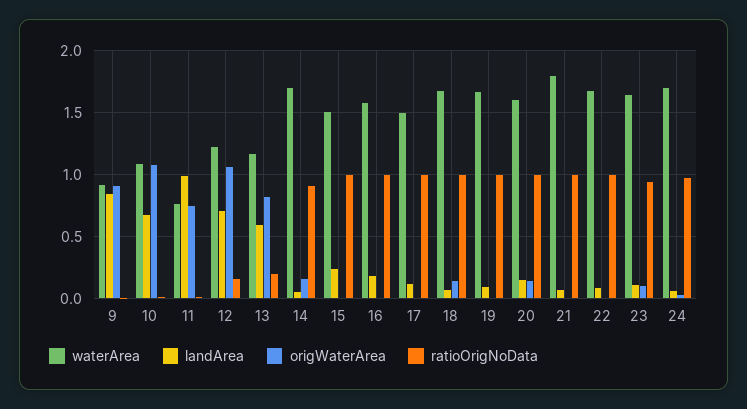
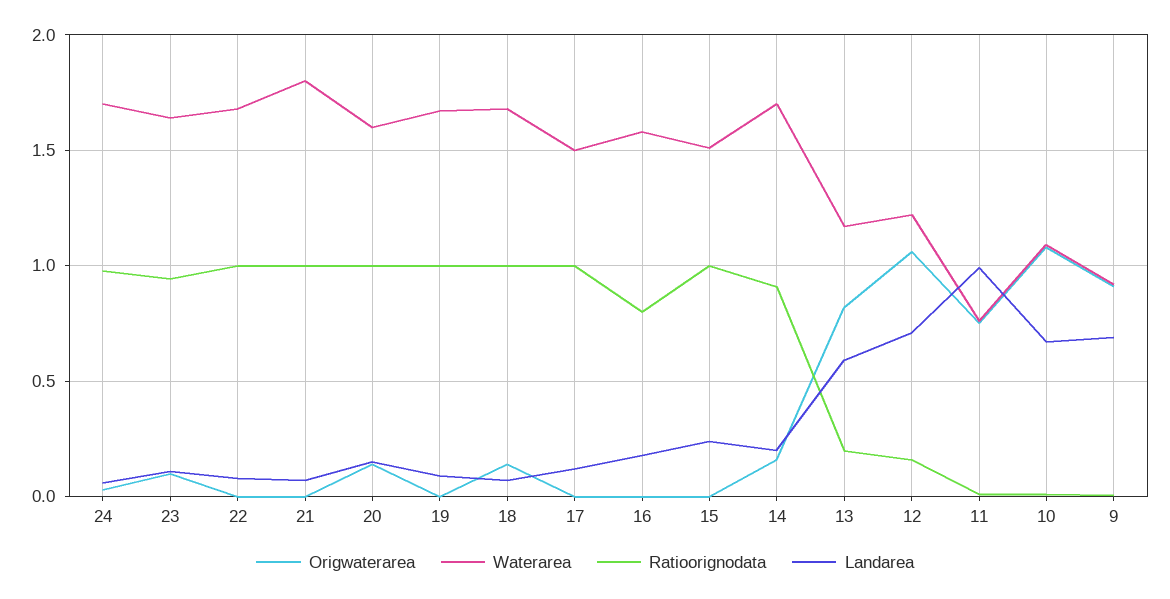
  {
    "waterArea": {
      "9": 0.9,
      "10": 1.1,
      "11": 0.75,
      "12": 1.2,
      "13": 1.15,
      "14": 1.7,
      "15": 1.5,
      "16": 1.6,
      "17": 1.5,
      "18": 1.7,
      "19": 1.65,
      "20": 1.6,
      "21": 1.8,
      "22": 1.7,
      "23": 1.65,
      "24": 1.7
    },
    "landArea": {
-     "9": 0.85,
+     "9": 0.7,
      "10": 0.65,
      "11": 1,
      "12": 0.7,
      "13": 0.6,
-     "14": 0.05,
+     "14": 0.2,
      "15": 0.25,
      "16": 0.2,
      "17": 0.1,
      "18": 0.05,
      "19": 0.1,
      "20": 0.15,
      "21": 0.05,
      "22": 0.1,
      "23": 0.1,
      "24": 0.05
    },
    "origWaterArea": {
      "9": 0.9,
      "10": 1.1,
      "11": 0.75,
      "12": 1.05,
      "13": 0.8,
      "14": 0.15,
      "15": 0,
      "16": 0,
      "17": 0,
      "18": 0.15,
      "19": 0,
      "20": 0.15,
      "21": 0,
      "22": 0,
      "23": 0.1,
      "24": 0.05
    },
    "ratioOrigNoData": {
      "9": 0,
      "10": 0,
      "11": 0,
      "12": 0.15,
      "13": 0.2,
      "14": 0.9,
      "15": 1,
-     "16": 1,
+     "16": 0.8,
      "17": 1,
      "18": 1,
      "19": 1,
      "20": 1,
      "21": 1,
      "22": 1,
      "23": 0.95,
      "24": 1
    }
  }

